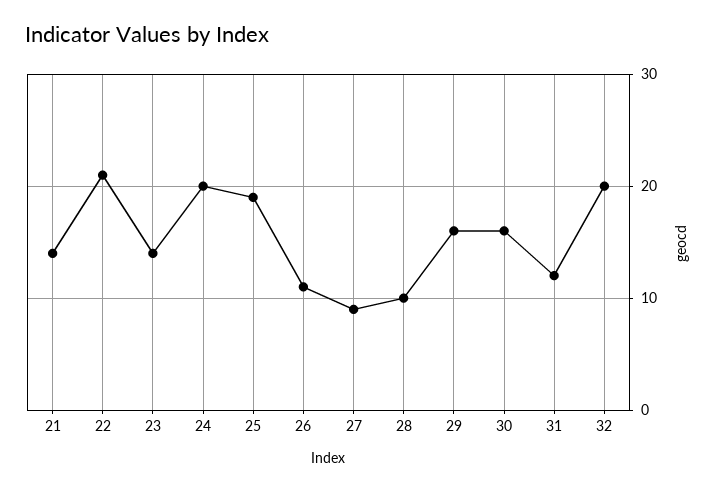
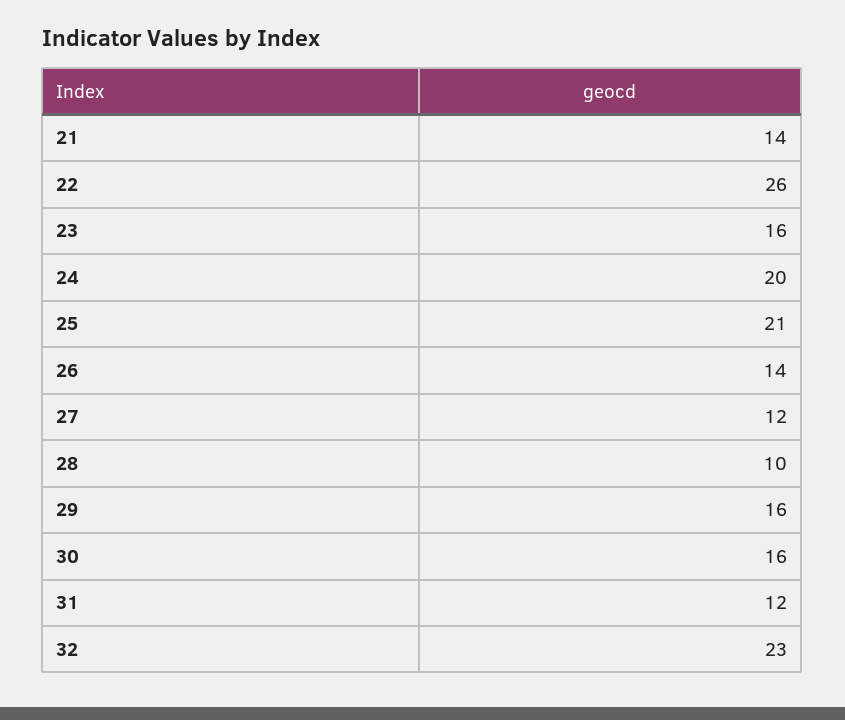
  {
    "21": 14,
-   "22": 21,
+   "22": 26,
-   "23": 14,
+   "23": 16,
    "24": 20,
-   "25": 19,
+   "25": 21,
-   "26": 11,
+   "26": 14,
-   "27": 9,
+   "27": 12,
    "28": 10,
    "29": 16,
    "30": 16,
    "31": 12,
-   "32": 20
+   "32": 23
  }

